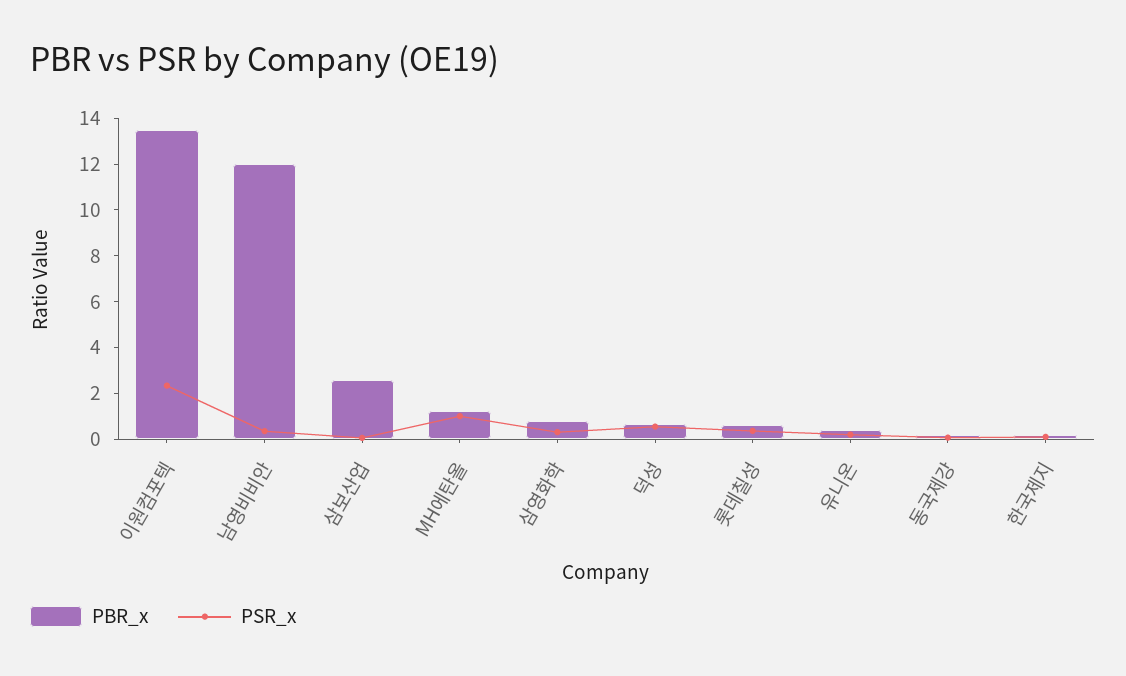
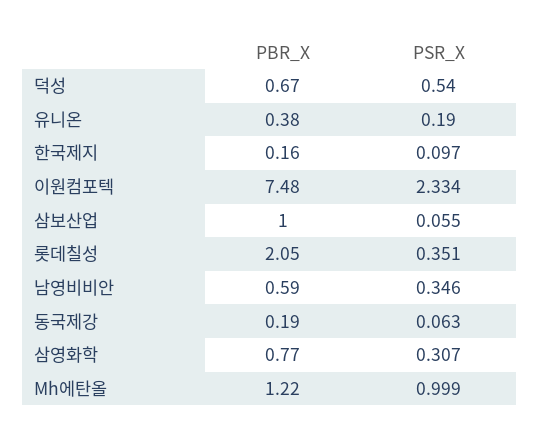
  {
    "PBR_x": {
-     "이원컴포텍": 13.5,
+     "이원컴포텍": 7.48,
-     "남영비비안": 12,
+     "남영비비안": 0.59,
-     "삼보산업": 2.5,
+     "삼보산업": 1,
      "MH에탄올": 1.22,
      "삼영화학": 0.77,
      "덕성": 0.67,
-     "롯데칠성": 0.5,
+     "롯데칠성": 2.05,
      "유니온": 0.38,
      "동국제강": 0.19,
      "한국제지": 0.16
    },
    "PSR_x": {
      "이원컴포텍": 2.334,
      "남영비비안": 0.346,
      "삼보산업": 0.055,
      "MH에탄올": 0.999,
      "삼영화학": 0.307,
      "덕성": 0.54,
      "롯데칠성": 0.351,
      "유니온": 0.19,
      "동국제강": 0.063,
      "한국제지": 0.097
    }
  }

